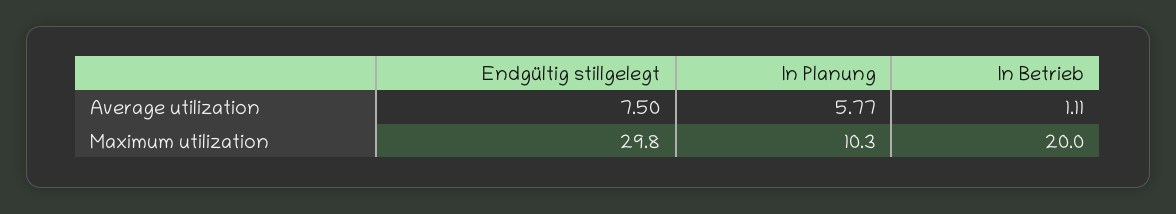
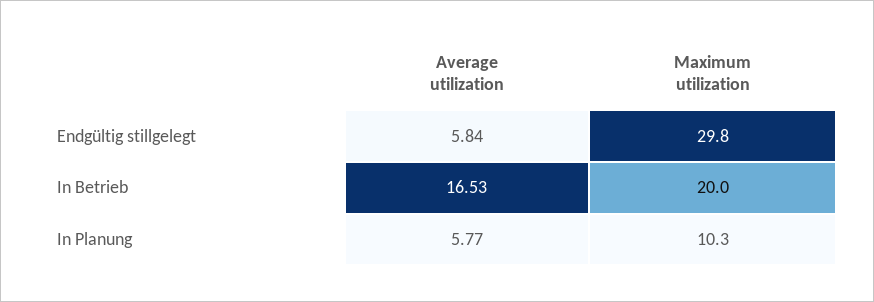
  {
    "Endgültig stillgelegt": {
-     "Average utilization": 7.5,
+     "Average utilization": 5.84,
      "Maximum utilization": 29.8
    },
    "In Planung": {
      "Average utilization": 5.77,
      "Maximum utilization": 10.3
    },
    "In Betrieb": {
-     "Average utilization": 1.11,
+     "Average utilization": 16.53,
      "Maximum utilization": 20
    }
  }

